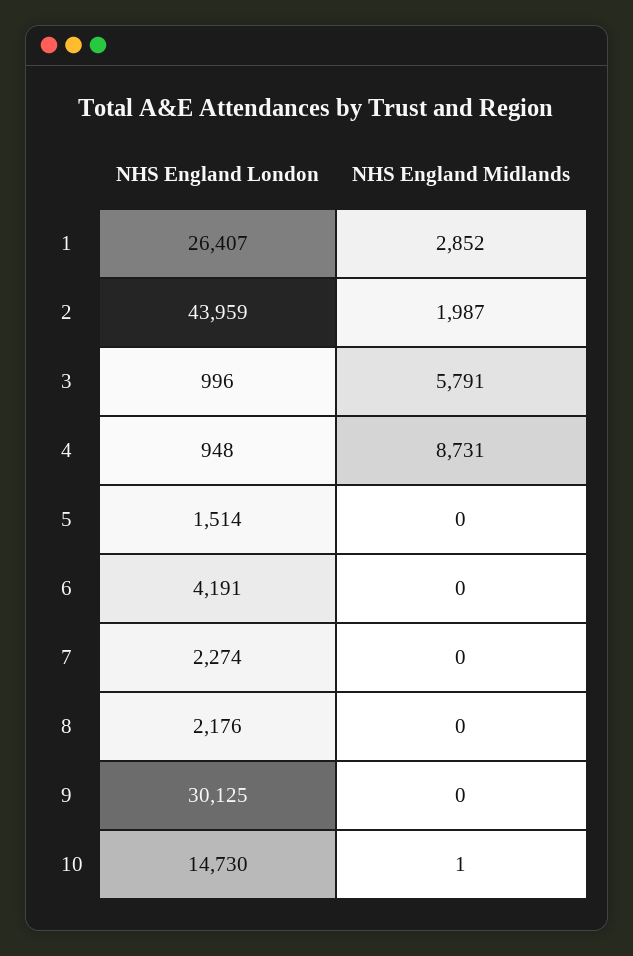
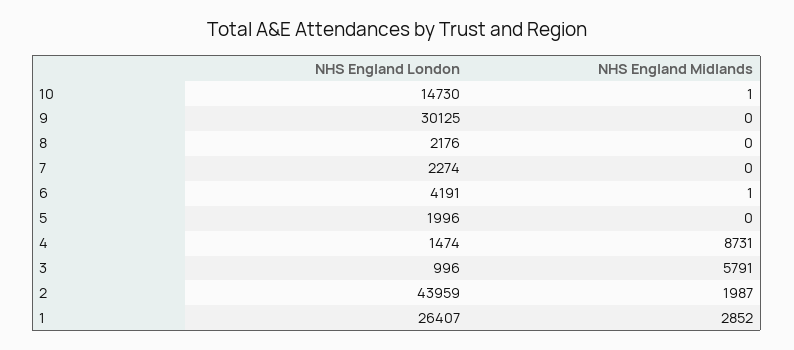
  {
    "NHS England London": {
      "1": 26407,
      "2": 43959,
      "3": 996,
-     "4": 948,
+     "4": 1474,
-     "5": 1514,
+     "5": 1996,
      "6": 4191,
      "7": 2274,
      "8": 2176,
      "9": 30125,
      "10": 14730
    },
    "NHS England Midlands": {
      "1": 2852,
      "2": 1987,
      "3": 5791,
      "4": 8731,
      "5": 0,
-     "6": 0,
+     "6": 1,
      "7": 0,
      "8": 0,
      "9": 0,
      "10": 1
    }
  }

